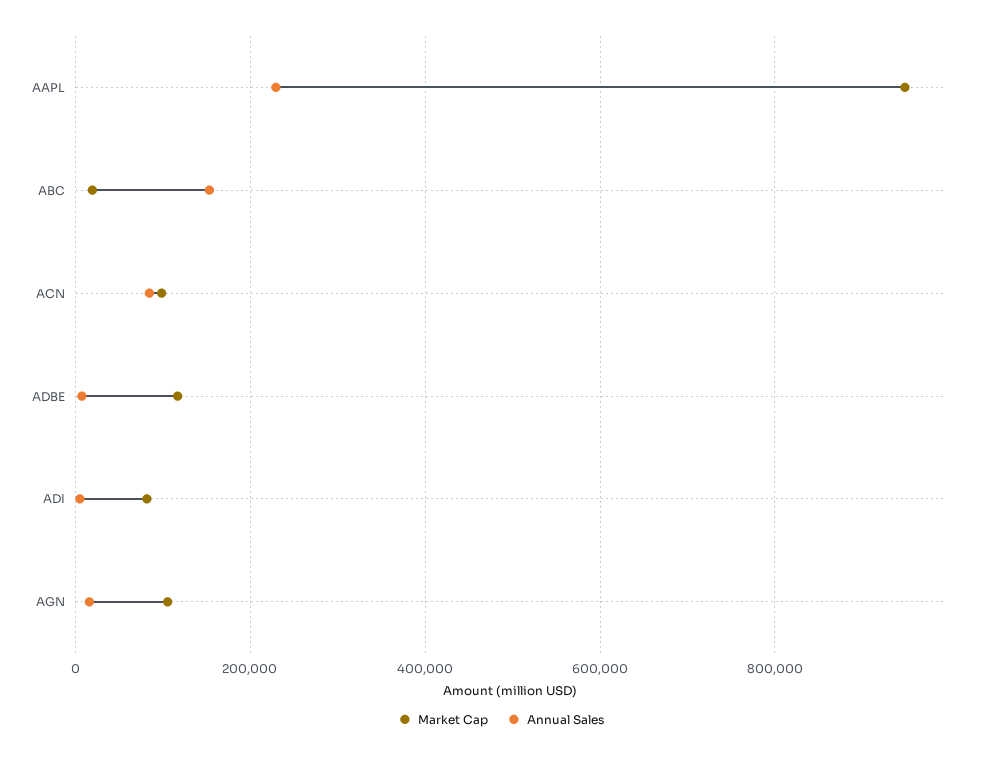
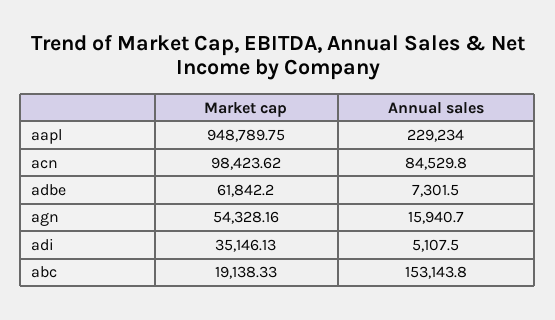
  {
    "Market Cap": {
      "AAPL": 948789.75,
      "ABC": 19138.33,
      "ACN": 98423.62,
-     "ADBE": 120000,
+     "ADBE": 61842.2,
-     "ADI": 80000,
+     "ADI": 35146.13,
-     "AGN": 100000
+     "AGN": 54328.16
    },
    "Annual Sales": {
      "AAPL": 229234,
      "ABC": 153143.8,
      "ACN": 84529.8,
      "ADBE": 7301.5,
      "ADI": 5107.5,
      "AGN": 15940.7
    }
  }

